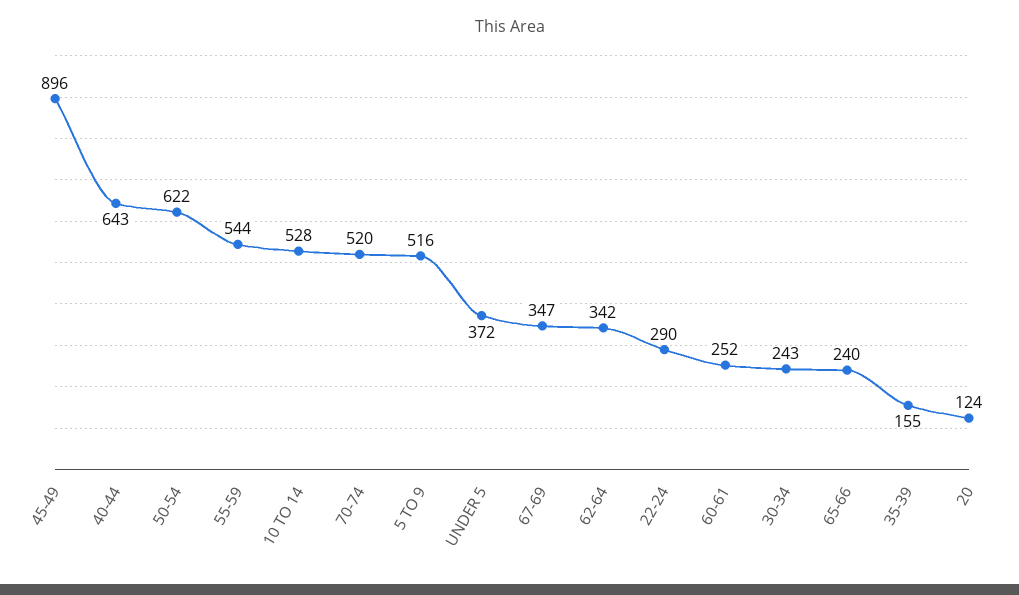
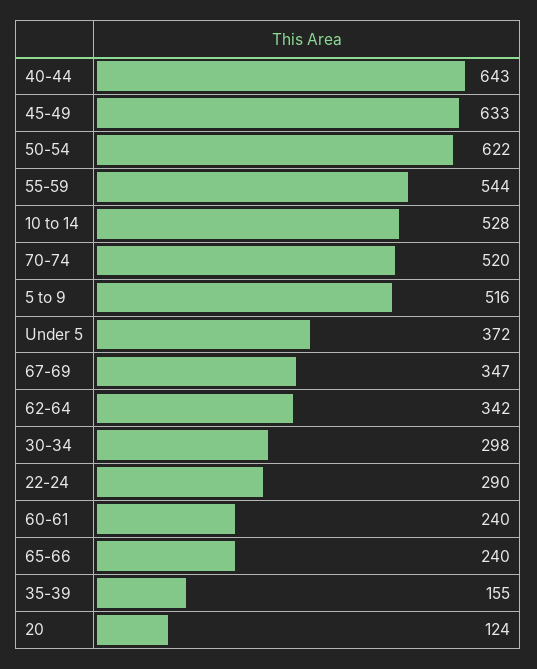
  {
-   "45-49": 896,
+   "45-49": 633,
    "40-44": 643,
    "50-54": 622,
    "55-59": 544,
    "10 TO 14": 528,
    "70-74": 520,
    "5 TO 9": 516,
    "UNDER 5": 372,
    "67-69": 347,
    "62-64": 342,
    "22-24": 290,
-   "60-61": 252,
+   "60-61": 240,
-   "30-34": 243,
+   "30-34": 298,
    "65-66": 240,
    "35-39": 155,
    "20": 124
  }

